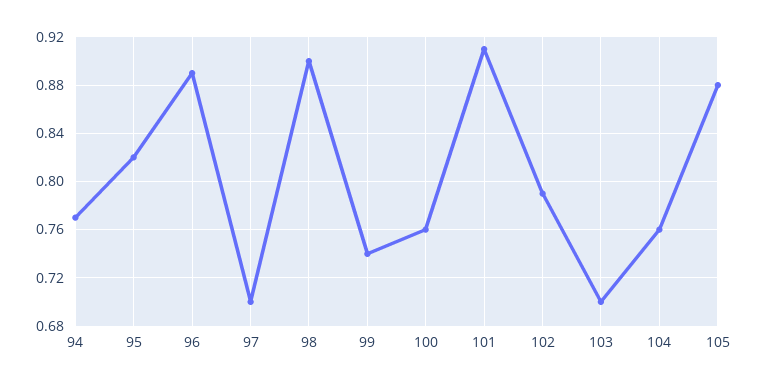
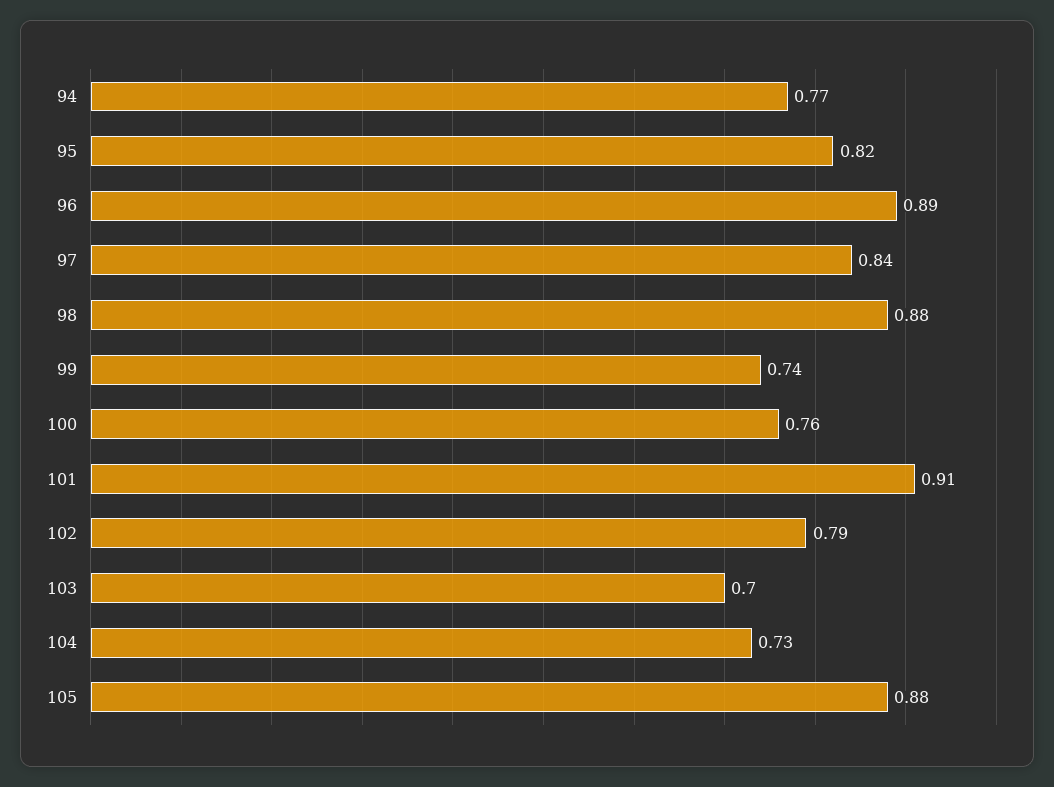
  {
    "94": 0.77,
    "95": 0.82,
    "96": 0.89,
-   "97": 0.7,
+   "97": 0.84,
-   "98": 0.9,
+   "98": 0.88,
    "99": 0.74,
    "100": 0.76,
    "101": 0.91,
    "102": 0.79,
    "103": 0.7,
-   "104": 0.76,
+   "104": 0.73,
    "105": 0.88
  }

